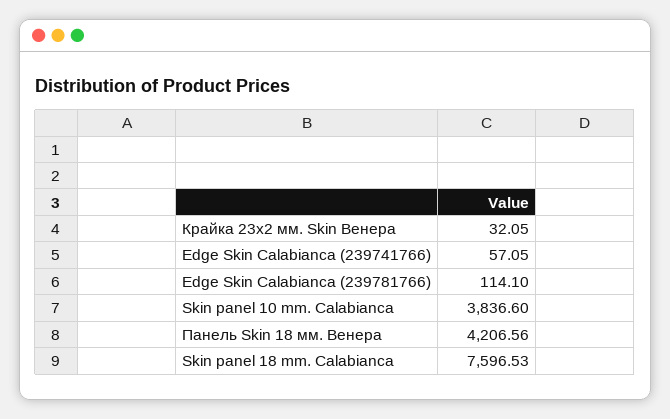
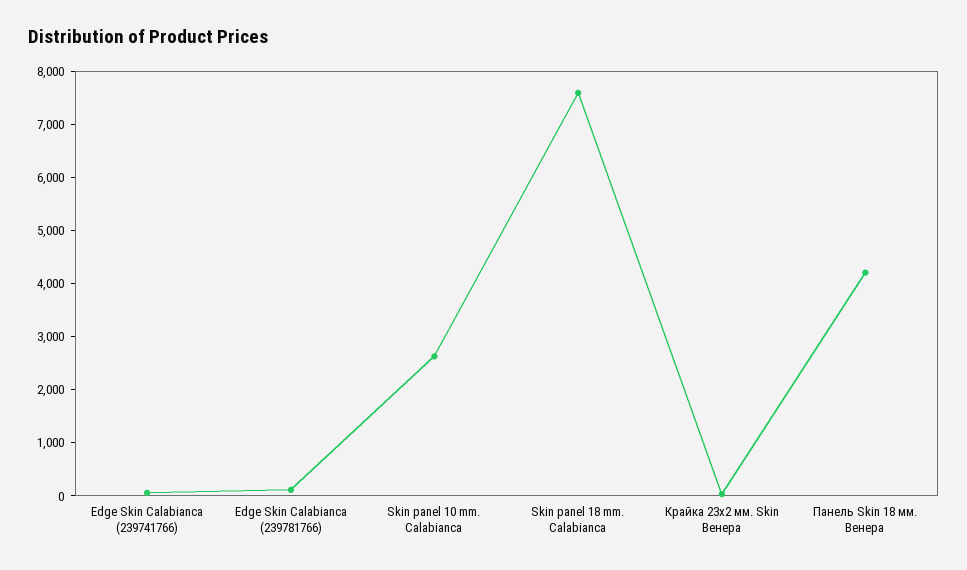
  {
    "Крайка 23x2 мм. Skin Венера": 32.05,
    "Edge Skin Calabianca (239741766)": 57.05,
    "Edge Skin Calabianca (239781766)": 114.1,
-   "Skin panel 10 mm. Calabianca": 3836.6,
+   "Skin panel 10 mm. Calabianca": 2600,
    "Панель Skin 18 мм. Венера": 4206.56,
    "Skin panel 18 mm. Calabianca": 7596.53
  }

